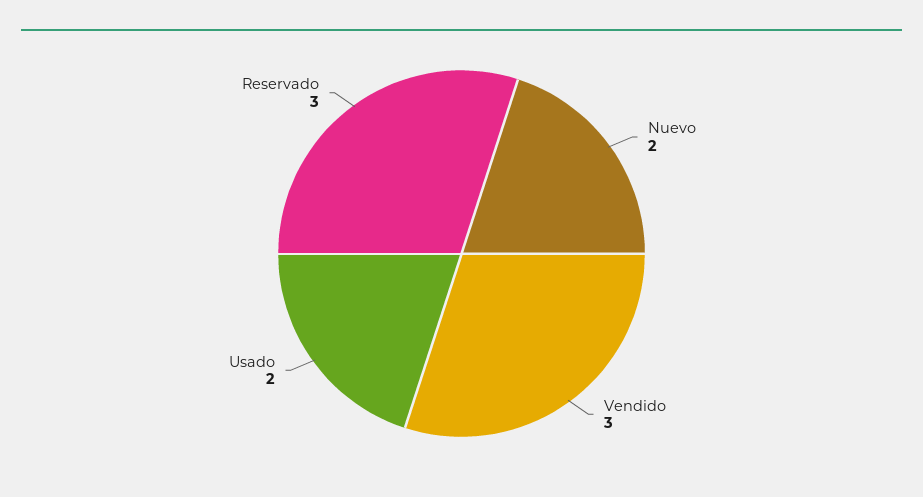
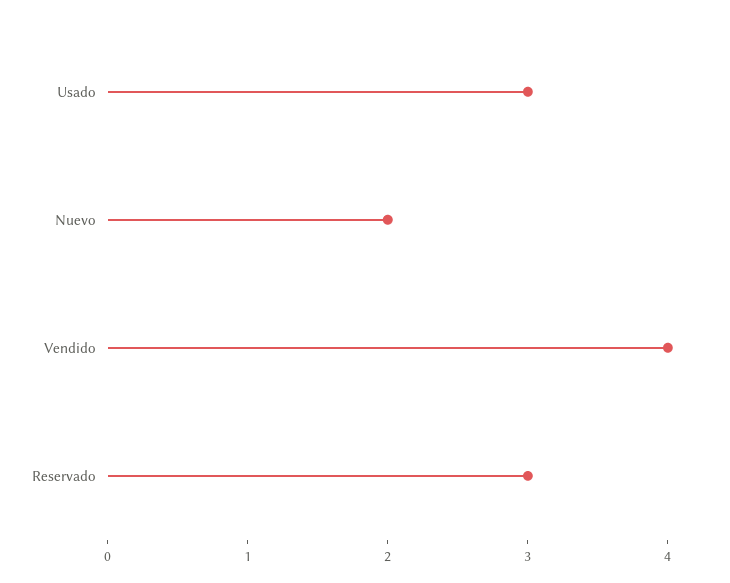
  {
    "Nuevo": 2,
-   "Vendido": 3,
+   "Vendido": 4,
-   "Usado": 2,
+   "Usado": 3,
    "Reservado": 3
  }

